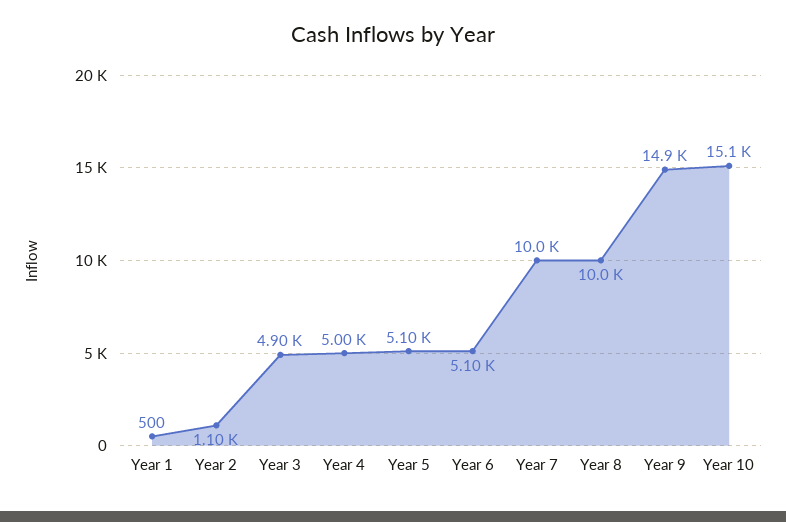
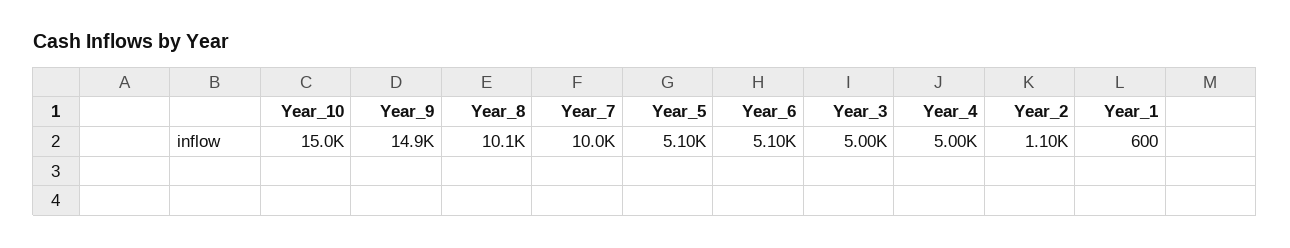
  {
-   "Year 1": 500,
+   "Year 1": 600,
    "Year 2": 1100,
-   "Year 3": 4900,
+   "Year 3": 5000,
    "Year 4": 5000,
    "Year 5": 5100,
    "Year 6": 5100,
    "Year 7": 10000,
-   "Year 8": 10000,
+   "Year 8": 10100,
    "Year 9": 14900,
-   "Year 10": 15100
+   "Year 10": 15000
  }

